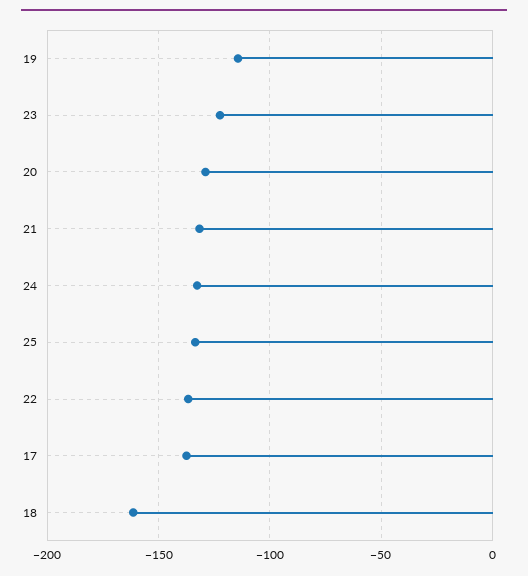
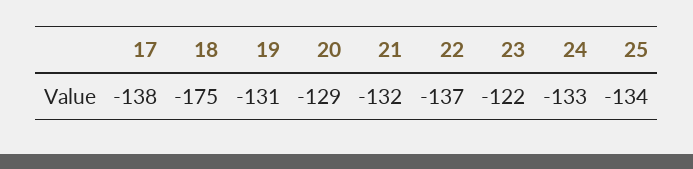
  {
-   "19": -115,
+   "19": -131,
    "23": -122,
    "20": -129,
    "21": -132,
    "24": -133,
    "25": -134,
    "22": -137,
    "17": -138,
-   "18": -160
+   "18": -175
  }

